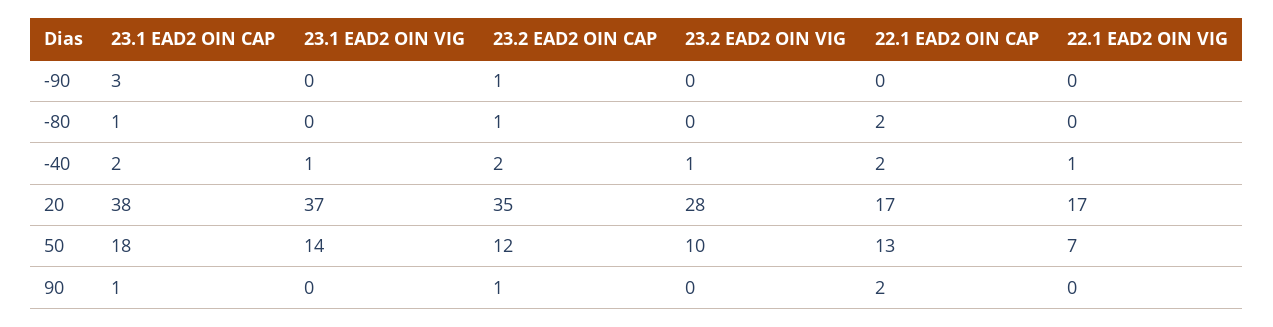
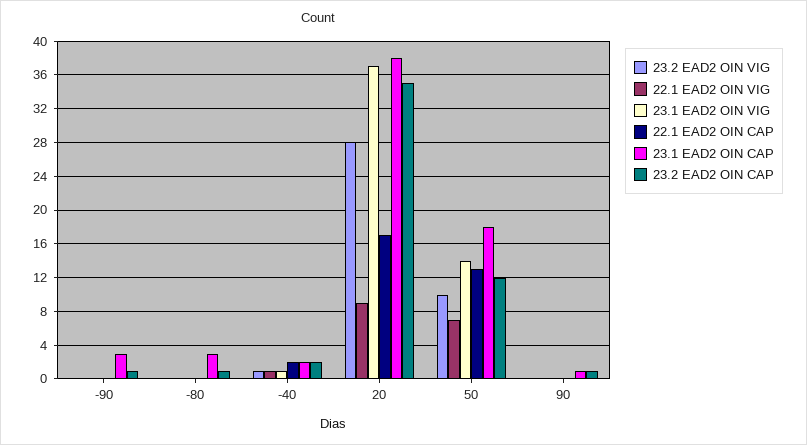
  {
    "23.1 EAD2 OIN CAP": {
      "-90": 3,
-     "-80": 1,
+     "-80": 3,
      "-40": 2,
      "20": 38,
      "50": 18,
      "90": 1
    },
    "23.1 EAD2 OIN VIG": {
      "-90": 0,
      "-80": 0,
      "-40": 1,
      "20": 37,
      "50": 14,
      "90": 0
    },
    "23.2 EAD2 OIN CAP": {
      "-90": 1,
      "-80": 1,
      "-40": 2,
      "20": 35,
      "50": 12,
      "90": 1
    },
    "23.2 EAD2 OIN VIG": {
      "-90": 0,
      "-80": 0,
      "-40": 1,
      "20": 28,
      "50": 10,
      "90": 0
    },
    "22.1 EAD2 OIN CAP": {
      "-90": 0,
-     "-80": 2,
+     "-80": 0,
      "-40": 2,
      "20": 17,
      "50": 13,
-     "90": 2
+     "90": 0
    },
    "22.1 EAD2 OIN VIG": {
      "-90": 0,
      "-80": 0,
      "-40": 1,
-     "20": 17,
+     "20": 9,
      "50": 7,
      "90": 0
    }
  }

